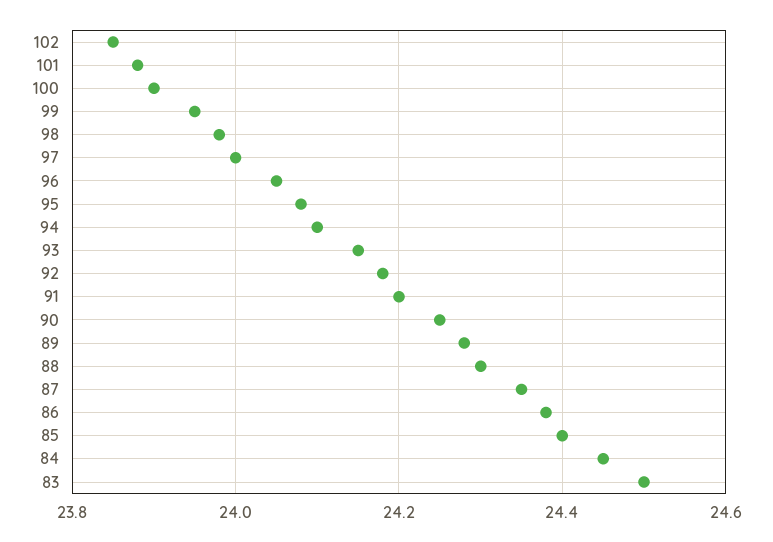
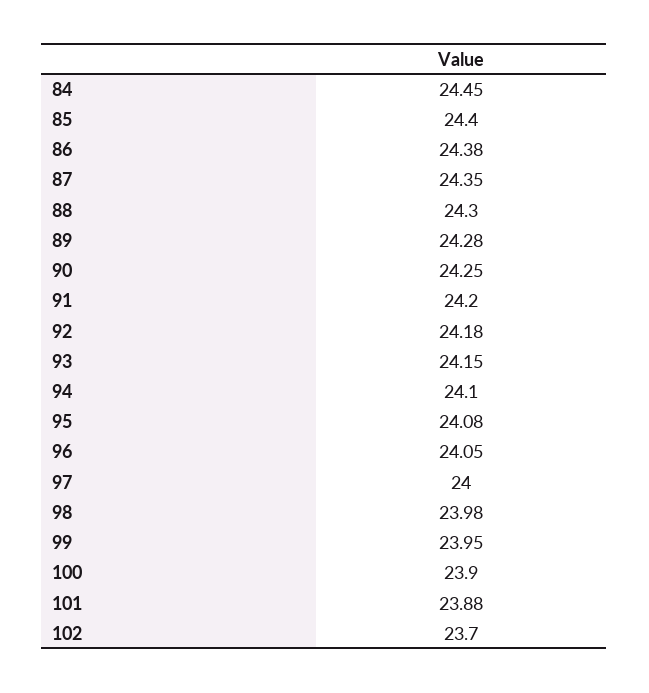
  {
-   "102": 23.85,
+   "102": 23.7,
    "101": 23.88,
    "100": 23.9,
    "99": 23.95,
    "98": 23.98,
    "97": 24,
    "96": 24.05,
    "95": 24.08,
    "94": 24.1,
    "93": 24.15,
    "92": 24.18,
    "91": 24.2,
    "90": 24.25,
    "89": 24.28,
    "88": 24.3,
    "87": 24.35,
    "86": 24.38,
    "85": 24.4,
-   "84": 24.45,
+   "84": 24.45
-   "83": 24.5
  }

